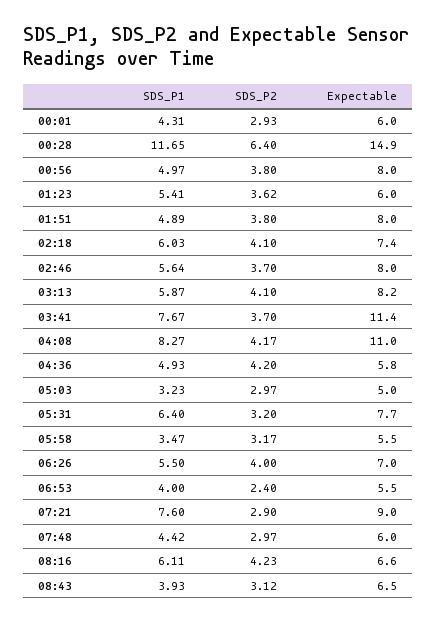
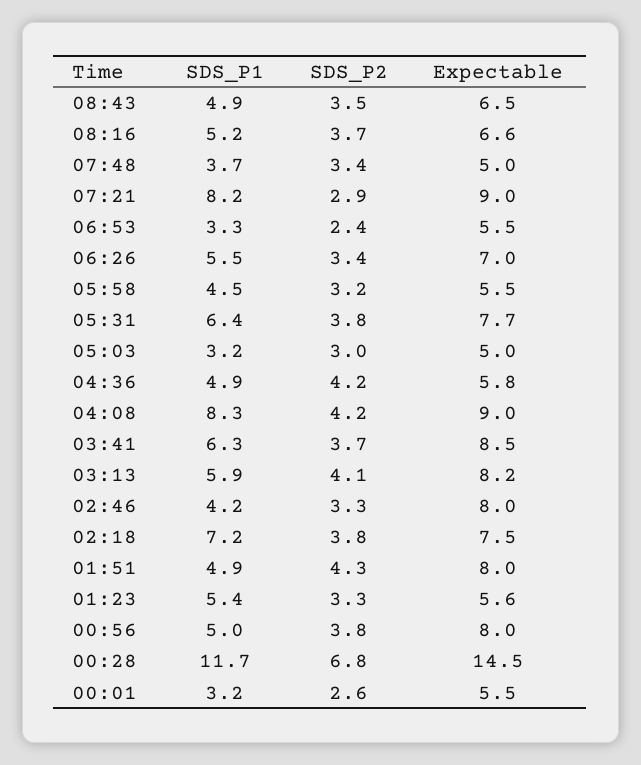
  {
    "SDS_P1": {
-     "00:01": 4.31,
+     "00:01": 3.2,
      "00:28": 11.65,
      "00:56": 4.97,
      "01:23": 5.41,
      "01:51": 4.89,
-     "02:18": 6.03,
+     "02:18": 7.2,
-     "02:46": 5.64,
+     "02:46": 4.2,
      "03:13": 5.87,
-     "03:41": 7.67,
+     "03:41": 6.3,
      "04:08": 8.27,
      "04:36": 4.93,
      "05:03": 3.23,
      "05:31": 6.4,
-     "05:58": 3.47,
+     "05:58": 4.5,
      "06:26": 5.5,
-     "06:53": 4,
+     "06:53": 3.3,
-     "07:21": 7.6,
+     "07:21": 8.2,
-     "07:48": 4.42,
+     "07:48": 3.7,
-     "08:16": 6.11,
+     "08:16": 5.2,
-     "08:43": 3.93
+     "08:43": 4.9
    },
    "SDS_P2": {
-     "00:01": 2.93,
+     "00:01": 2.6,
-     "00:28": 6.4,
+     "00:28": 6.8,
      "00:56": 3.8,
-     "01:23": 3.62,
+     "01:23": 3.3,
-     "01:51": 3.8,
+     "01:51": 4.3,
-     "02:18": 4.1,
+     "02:18": 3.8,
-     "02:46": 3.7,
+     "02:46": 3.3,
      "03:13": 4.1,
      "03:41": 3.7,
      "04:08": 4.17,
      "04:36": 4.2,
      "05:03": 2.97,
-     "05:31": 3.2,
+     "05:31": 3.8,
      "05:58": 3.17,
-     "06:26": 4,
+     "06:26": 3.4,
      "06:53": 2.4,
      "07:21": 2.9,
-     "07:48": 2.97,
+     "07:48": 3.4,
-     "08:16": 4.23,
+     "08:16": 3.7,
-     "08:43": 3.12
+     "08:43": 3.5
    },
    "Expectable": {
-     "00:01": 6,
+     "00:01": 5.5,
-     "00:28": 14.9,
+     "00:28": 14.5,
      "00:56": 8,
-     "01:23": 6,
+     "01:23": 5.6,
      "01:51": 8,
-     "02:18": 7.4,
+     "02:18": 7.5,
      "02:46": 8,
      "03:13": 8.2,
-     "03:41": 11.4,
+     "03:41": 8.5,
-     "04:08": 11,
+     "04:08": 9,
      "04:36": 5.8,
      "05:03": 5,
      "05:31": 7.7,
      "05:58": 5.5,
      "06:26": 7,
      "06:53": 5.5,
      "07:21": 9,
-     "07:48": 6,
+     "07:48": 5,
      "08:16": 6.6,
      "08:43": 6.5
    }
  }

